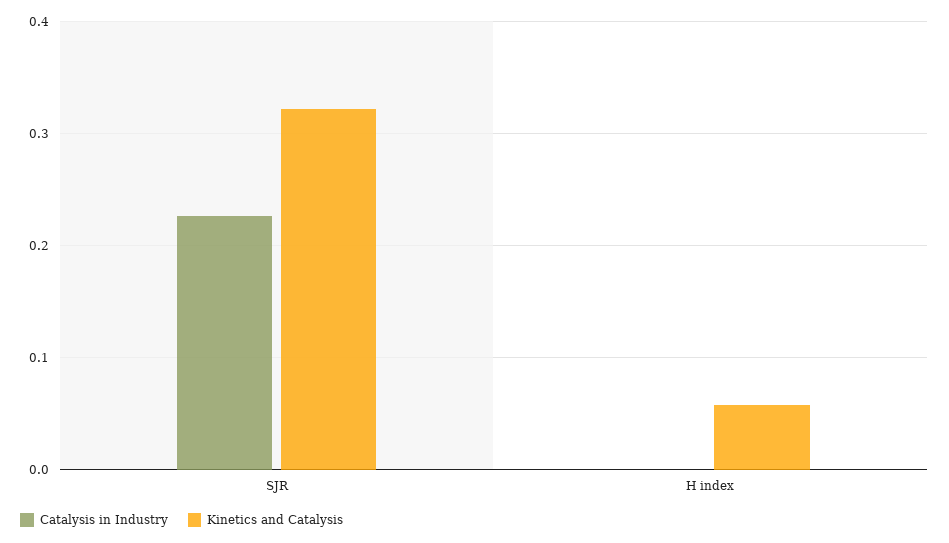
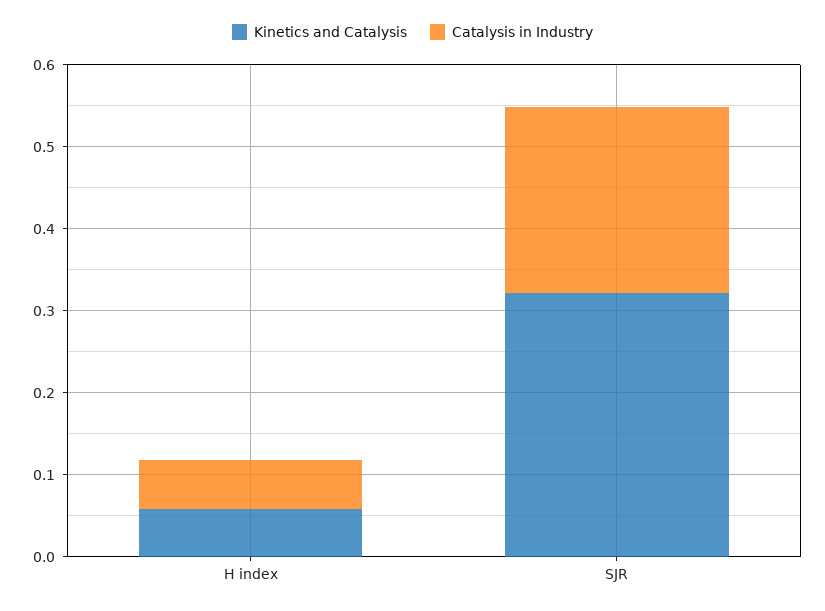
  {
    "Catalysis in Industry": {
      "SJR": 0.23,
-     "H index": 0
+     "H index": 0.06
    },
    "Kinetics and Catalysis": {
      "SJR": 0.32,
      "H index": 0.06
    }
  }

